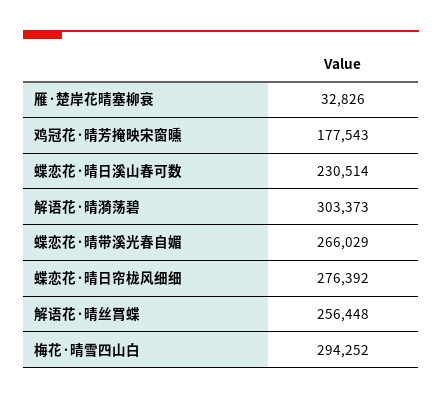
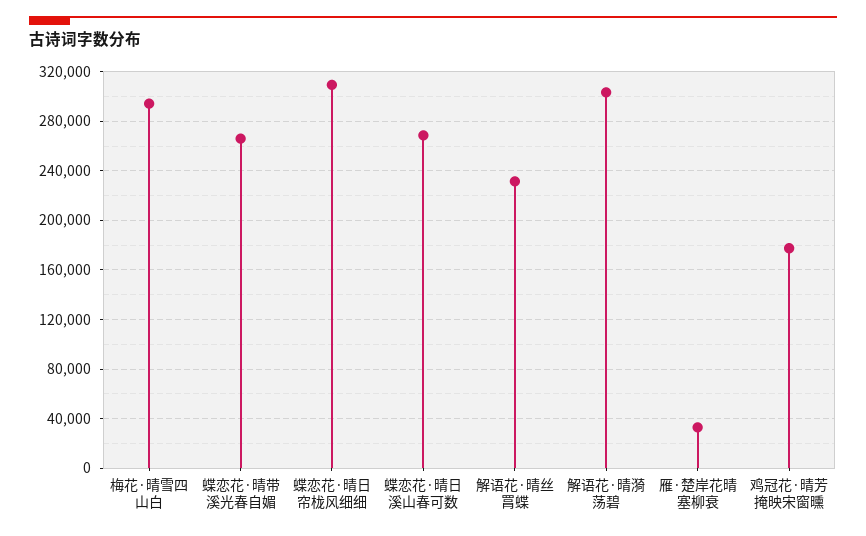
  {
    "雁·楚岸花晴塞柳衰": 32826,
    "鸡冠花·晴芳掩映宋窗曛": 177543,
-   "蝶恋花·晴日溪山春可数": 230514,
+   "蝶恋花·晴日溪山春可数": 270000,
    "解语花·晴漪荡碧": 303373,
    "蝶恋花·晴带溪光春自媚": 266029,
-   "蝶恋花·晴日帘栊风细细": 276392,
+   "蝶恋花·晴日帘栊风细细": 310000,
-   "解语花·晴丝罥蝶": 256448,
+   "解语花·晴丝罥蝶": 230000,
    "梅花·晴雪四山白": 294252
  }

